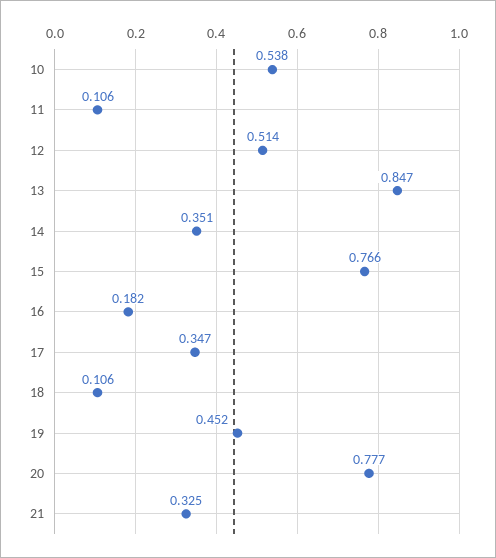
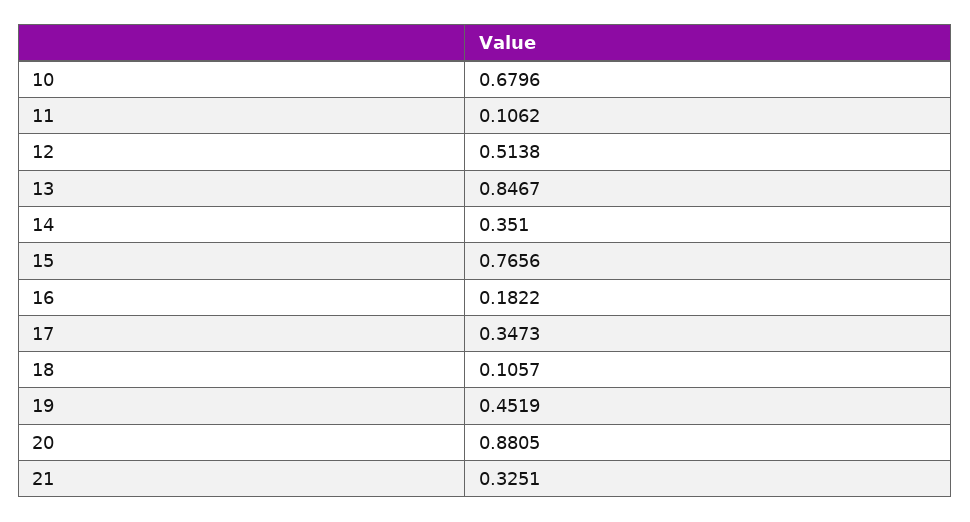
  {
-   "10": 0.538,
+   "10": 0.6796,
    "11": 0.1062,
    "12": 0.5138,
    "13": 0.8467,
    "14": 0.351,
    "15": 0.7656,
    "16": 0.1822,
    "17": 0.3473,
    "18": 0.1057,
    "19": 0.4519,
-   "20": 0.777,
+   "20": 0.8805,
    "21": 0.3251
  }

